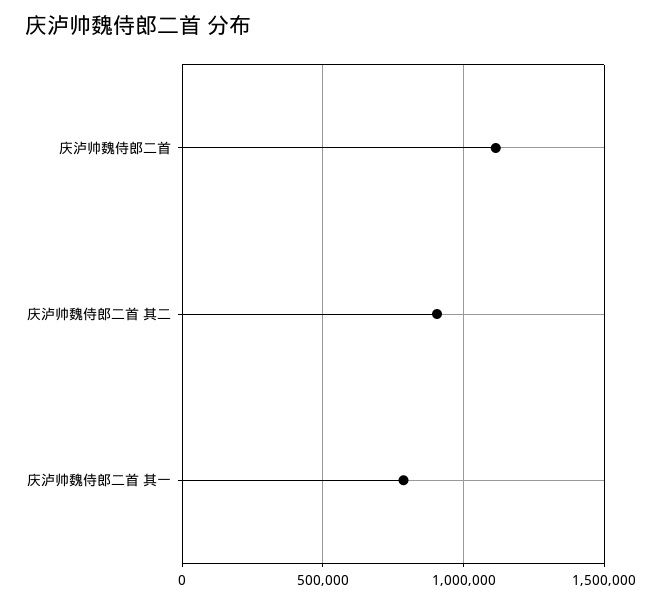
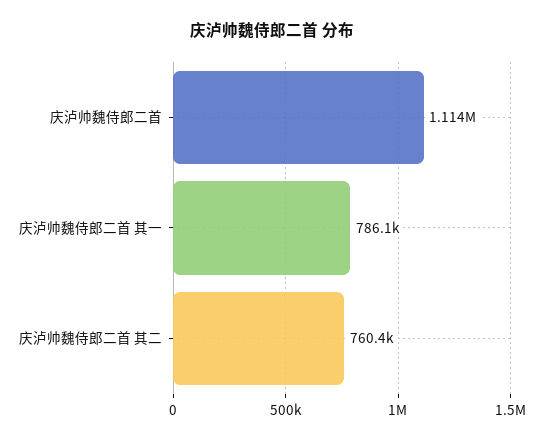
  {
    "庆泸帅魏侍郎二首": 1114000,
-   "庆泸帅魏侍郎二首 其二": 900000,
+   "庆泸帅魏侍郎二首 其二": 760400,
    "庆泸帅魏侍郎二首 其一": 786100
  }

